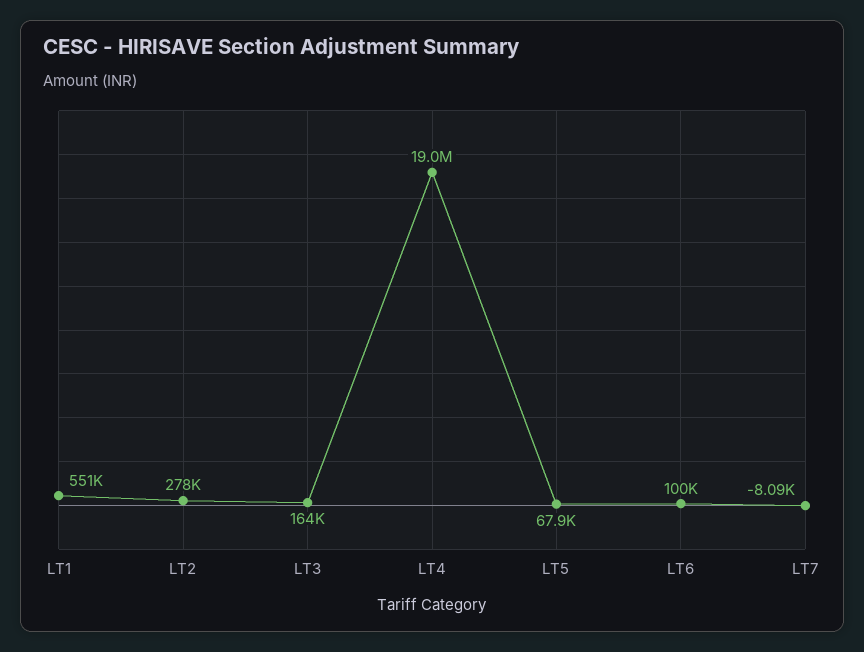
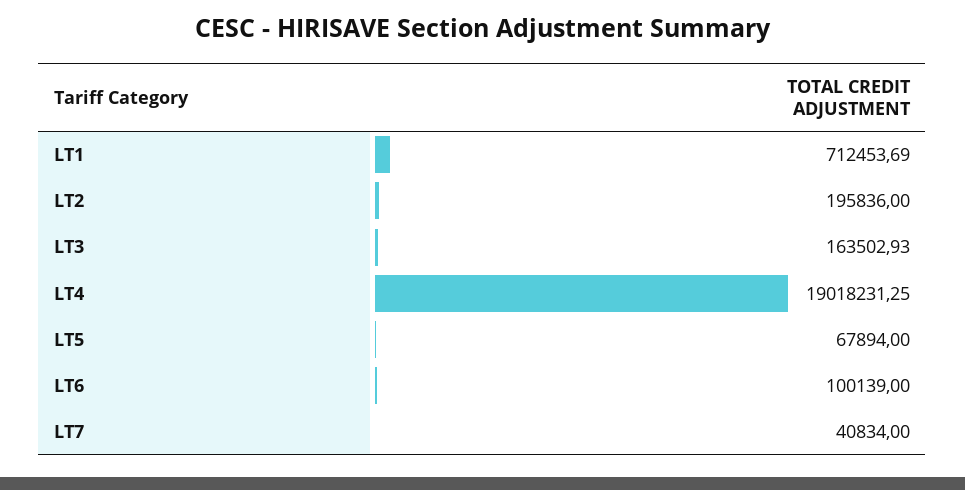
  {
-   "LT1": 551000,
+   "LT1": 712453.69,
-   "LT2": 278000,
+   "LT2": 195836,
    "LT3": 163502.93,
    "LT4": 19018231.25,
    "LT5": 67894,
    "LT6": 100139,
-   "LT7": -8090
+   "LT7": 40834
  }

